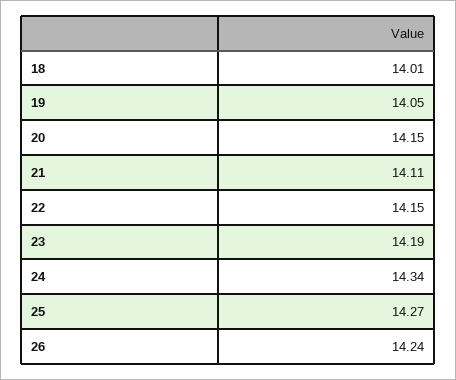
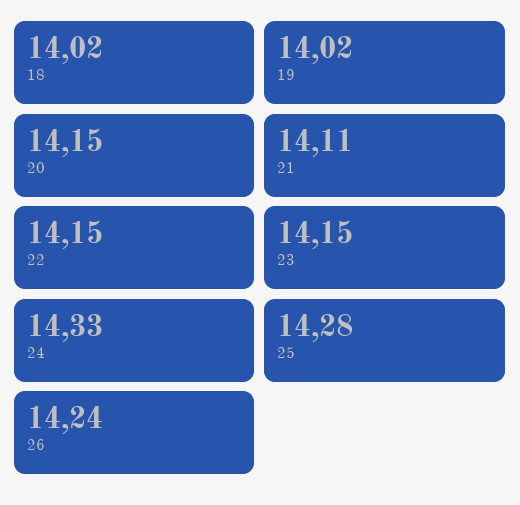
  {
-   "18": 14.01,
+   "18": 14.02,
-   "19": 14.05,
+   "19": 14.02,
    "20": 14.15,
    "21": 14.11,
    "22": 14.15,
-   "23": 14.19,
+   "23": 14.15,
-   "24": 14.34,
+   "24": 14.33,
-   "25": 14.27,
+   "25": 14.28,
    "26": 14.24
  }

